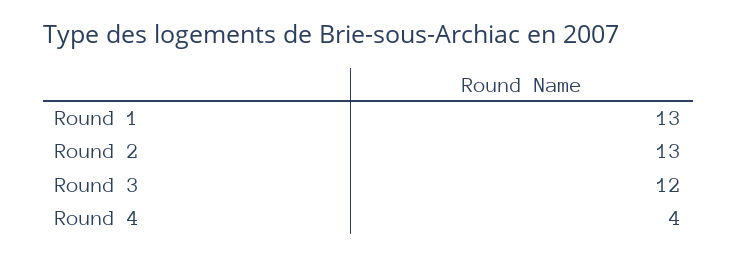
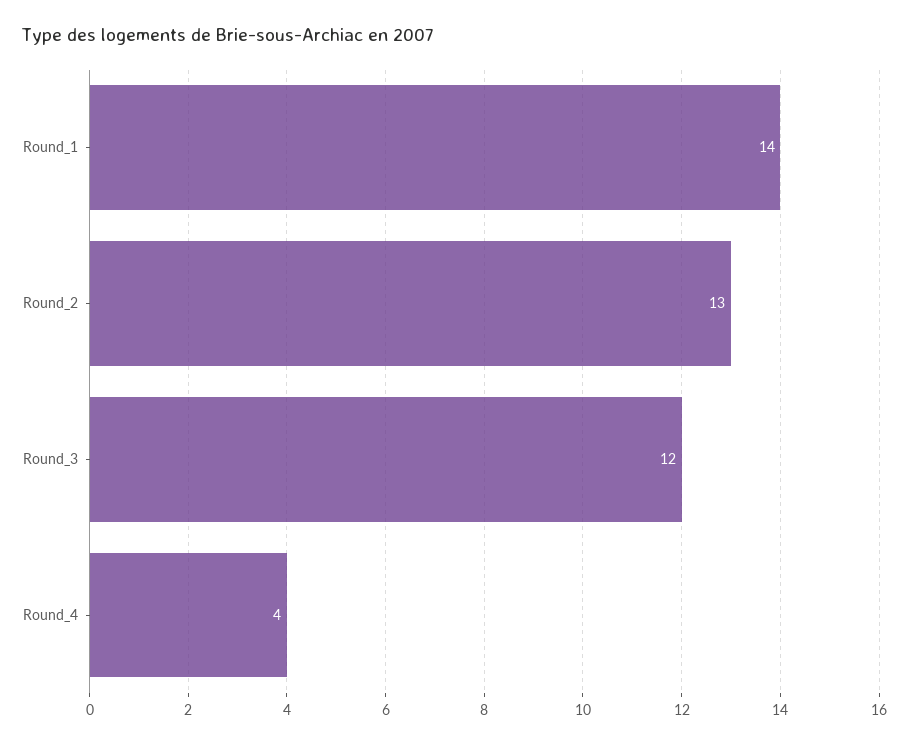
  {
-   "Round 1": 13,
+   "Round 1": 14,
    "Round 2": 13,
    "Round 3": 12,
    "Round 4": 4
  }

